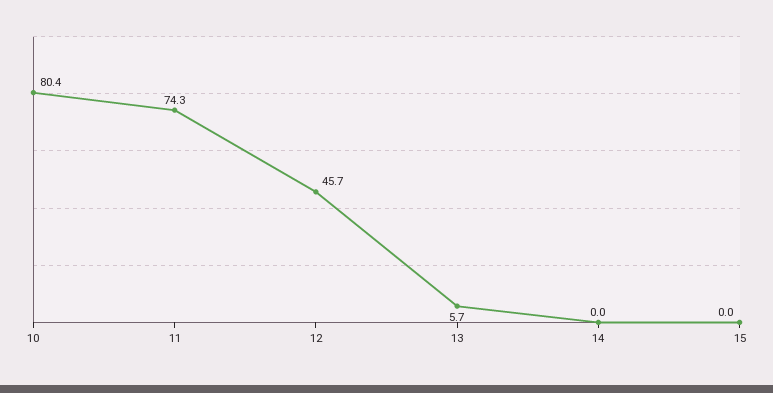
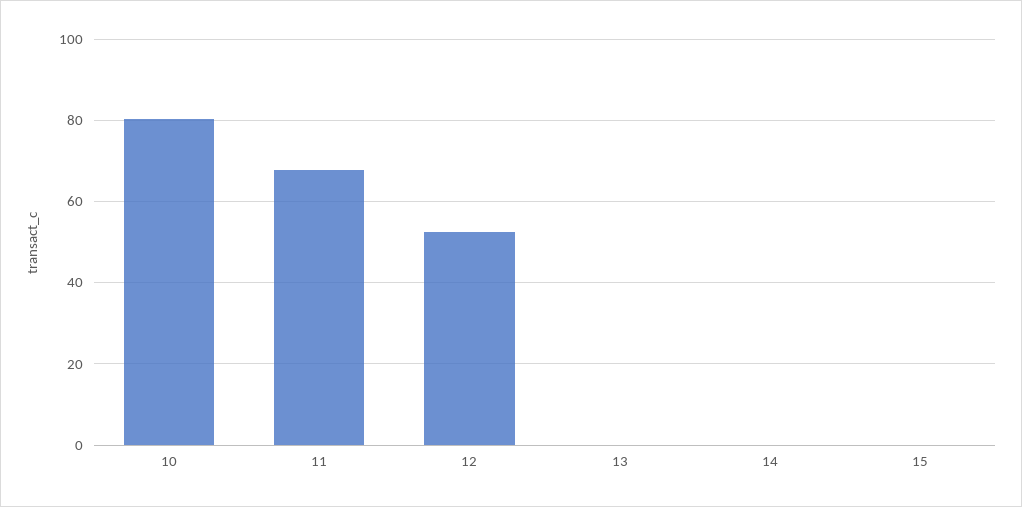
  {
    "10": 80.4,
-   "11": 74.3,
+   "11": 68,
-   "12": 45.7,
+   "12": 52,
-   "13": 5.7,
+   "13": 0,
    "14": 0,
    "15": 0
  }

